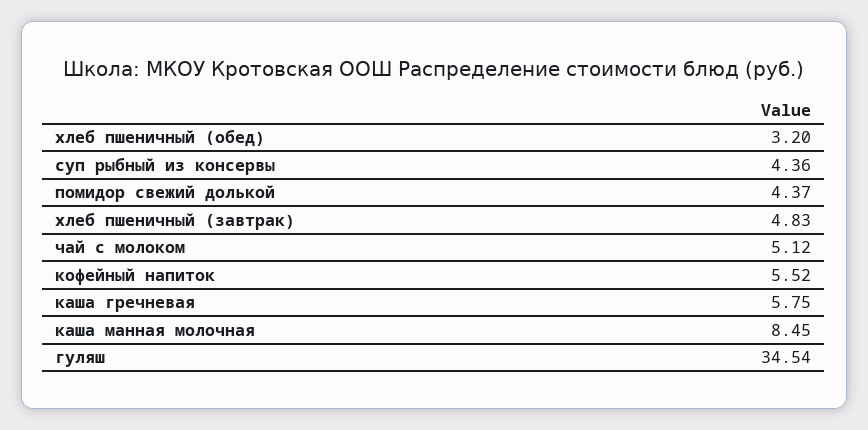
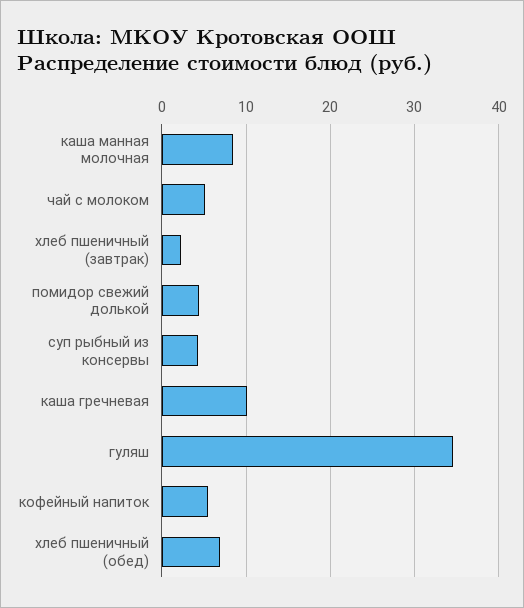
  {
-   "хлеб пшеничный (обед)": 3.2,
+   "хлеб пшеничный (обед)": 7,
    "суп рыбный из консервы": 4.36,
    "помидор свежий долькой": 4.37,
-   "хлеб пшеничный (завтрак)": 4.83,
+   "хлеб пшеничный (завтрак)": 2,
    "чай с молоком": 5.12,
    "кофейный напиток": 5.52,
-   "каша гречневая": 5.75,
+   "каша гречневая": 10,
    "каша манная молочная": 8.45,
    "гуляш": 34.54
  }

